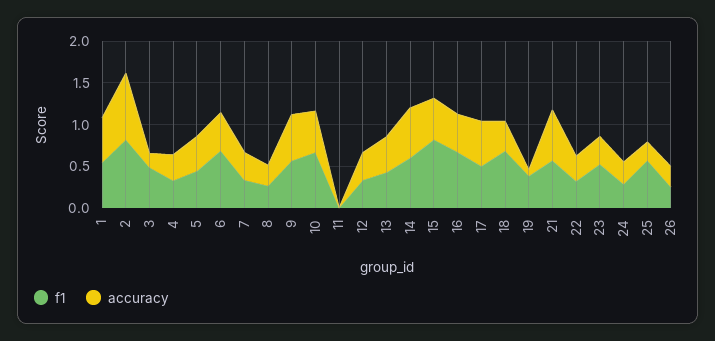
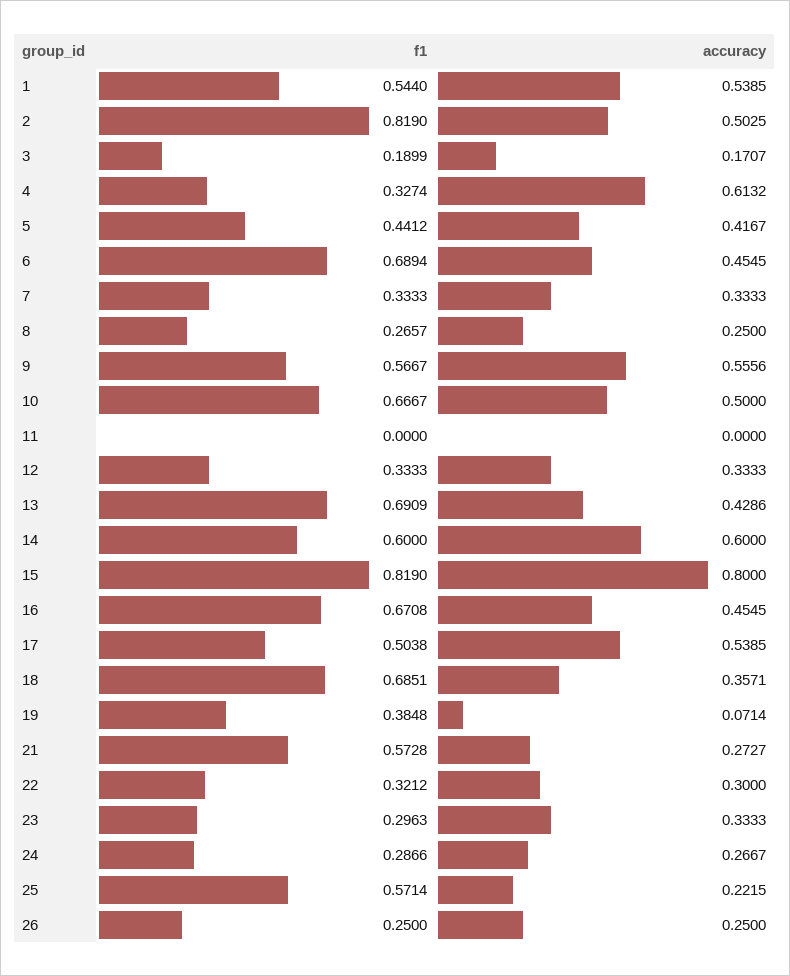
  {
    "f1": {
      "1": 0.544,
      "2": 0.819,
-     "3": 0.5,
+     "3": 0.1899,
      "4": 0.3274,
      "5": 0.4412,
      "6": 0.6894,
      "7": 0.3333,
      "8": 0.2657,
      "9": 0.5667,
      "10": 0.6667,
      "11": 0,
      "12": 0.3333,
-     "13": 0.4,
+     "13": 0.6909,
      "14": 0.6,
      "15": 0.819,
      "16": 0.6708,
      "17": 0.5038,
      "18": 0.6851,
      "19": 0.3848,
      "21": 0.5728,
      "22": 0.3212,
-     "23": 0.5,
+     "23": 0.2963,
      "24": 0.2866,
      "25": 0.5714,
      "26": 0.25
    },
    "accuracy": {
      "1": 0.5385,
-     "2": 0.8,
+     "2": 0.5025,
      "3": 0.1707,
-     "4": 0.3,
+     "4": 0.6132,
      "5": 0.4167,
      "6": 0.4545,
      "7": 0.3333,
      "8": 0.25,
      "9": 0.5556,
      "10": 0.5,
      "11": 0,
      "12": 0.3333,
      "13": 0.4286,
      "14": 0.6,
-     "15": 0.5,
+     "15": 0.8,
      "16": 0.4545,
      "17": 0.5385,
      "18": 0.3571,
      "19": 0.0714,
-     "21": 0.6,
+     "21": 0.2727,
      "22": 0.3,
      "23": 0.3333,
      "24": 0.2667,
      "25": 0.2215,
      "26": 0.25
    }
  }

